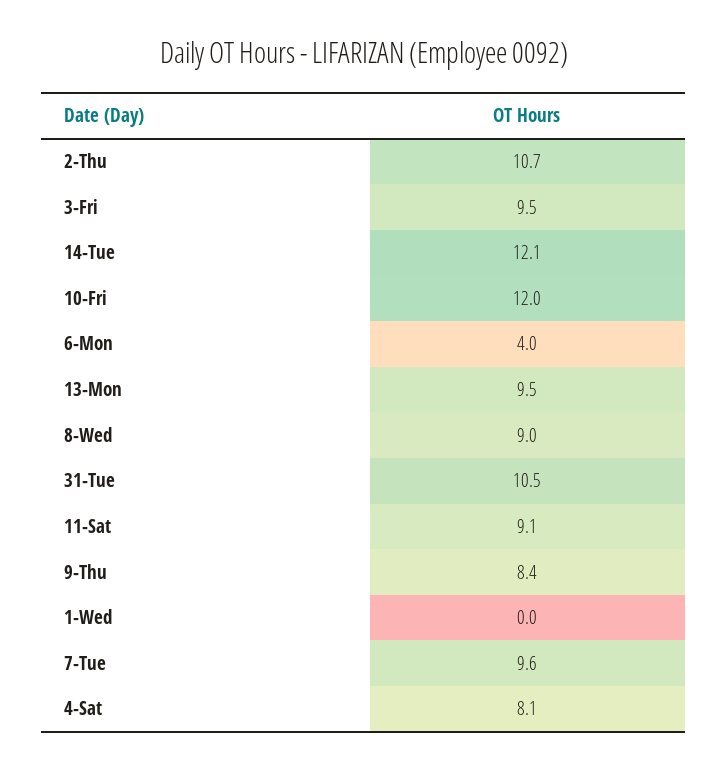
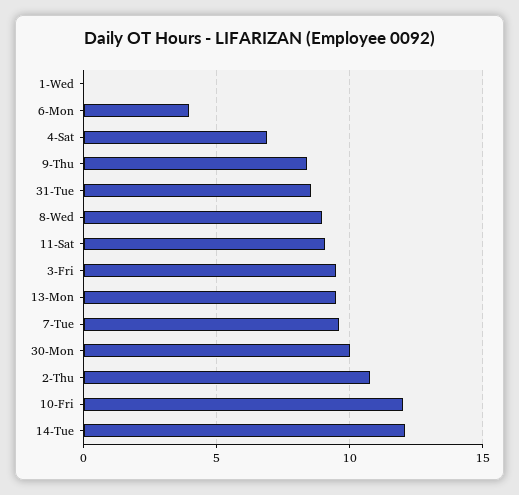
  {
    "2-Thu": 10.7,
    "3-Fri": 9.5,
    "14-Tue": 12.1,
    "10-Fri": 12,
    "6-Mon": 4,
    "13-Mon": 9.5,
    "8-Wed": 9,
-   "31-Tue": 10.5,
+   "31-Tue": 8.5,
    "11-Sat": 9.1,
    "9-Thu": 8.4,
    "1-Wed": 0,
    "7-Tue": 9.6,
-   "4-Sat": 8.1
+   "4-Sat": 7,
+   "30-Mon": 10
  }

